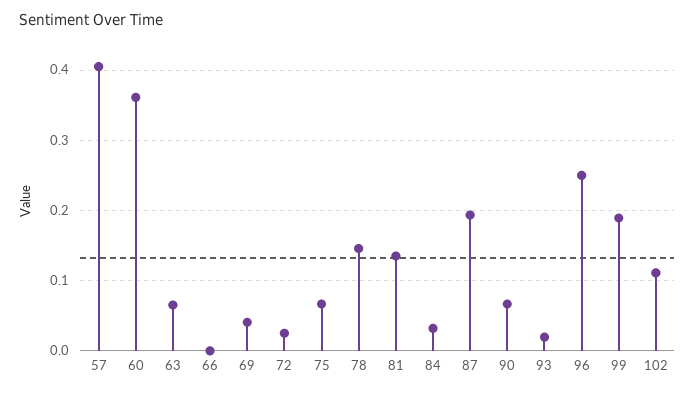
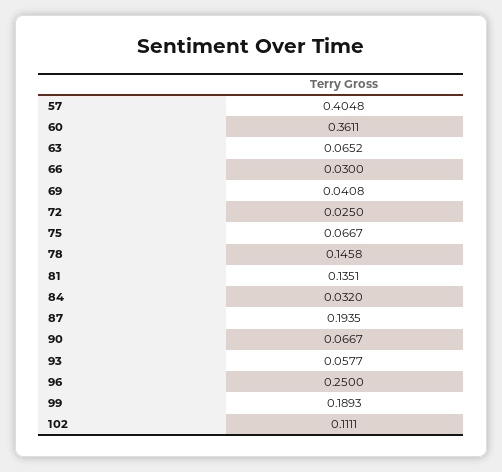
  {
    "57": 0.4048,
    "60": 0.3611,
    "63": 0.0652,
-   "66": 0,
+   "66": 0.03,
    "69": 0.0408,
    "72": 0.025,
    "75": 0.0667,
    "78": 0.1458,
    "81": 0.1351,
    "84": 0.032,
    "87": 0.1935,
    "90": 0.0667,
-   "93": 0.02,
+   "93": 0.0577,
    "96": 0.25,
    "99": 0.1893,
    "102": 0.1111
  }

